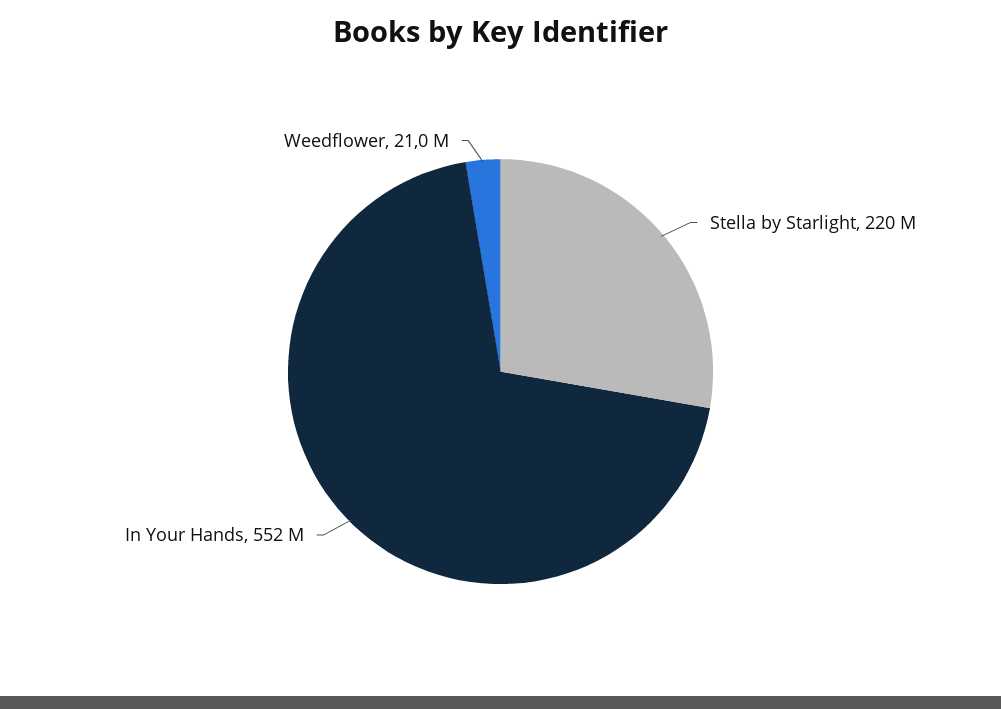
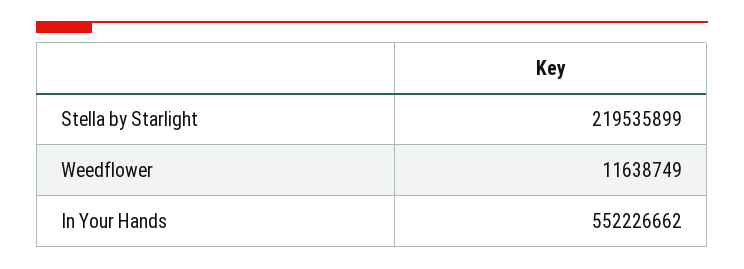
  {
    "Stella by Starlight": 219535899,
    "In Your Hands": 552226662,
-   "Weedflower": 21000000
+   "Weedflower": 11638749
  }

